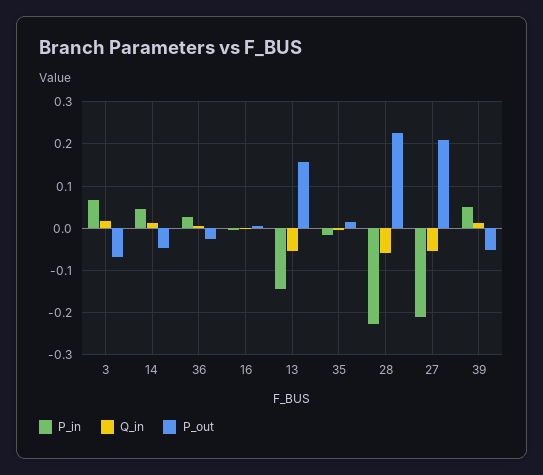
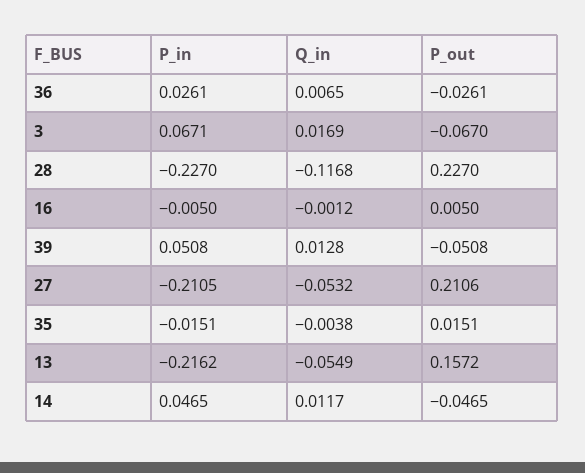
  {
    "P_in": {
      "3": 0.0671,
      "14": 0.0465,
      "36": 0.0261,
      "16": -0.005,
-     "13": -0.14,
+     "13": -0.2162,
      "35": -0.0151,
      "28": -0.227,
      "27": -0.2105,
      "39": 0.0508
    },
    "Q_in": {
      "3": 0.0169,
      "14": 0.0117,
      "36": 0.0065,
      "16": -0.0012,
      "13": -0.0549,
      "35": -0.0038,
-     "28": -0.06,
+     "28": -0.1168,
      "27": -0.0532,
      "39": 0.0128
    },
    "P_out": {
      "3": -0.067,
      "14": -0.0465,
      "36": -0.0261,
      "16": 0.005,
      "13": 0.1572,
      "35": 0.0151,
      "28": 0.227,
      "27": 0.2106,
      "39": -0.0508
    }
  }

